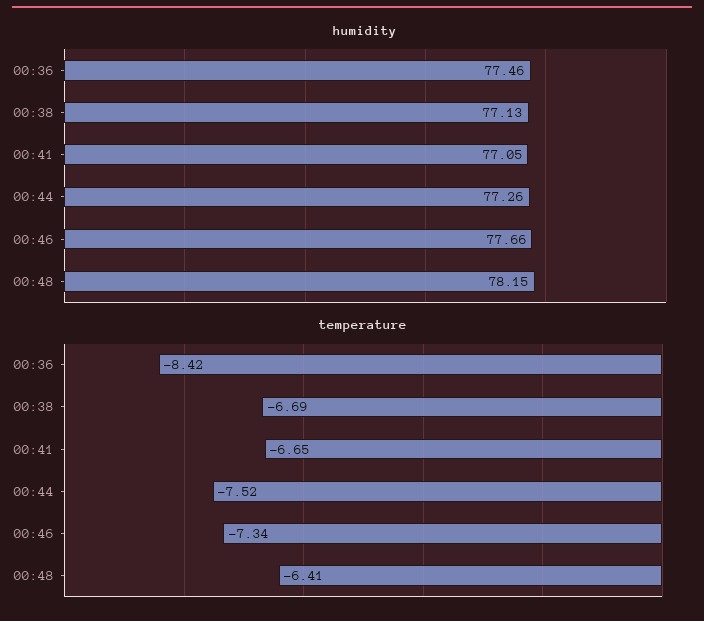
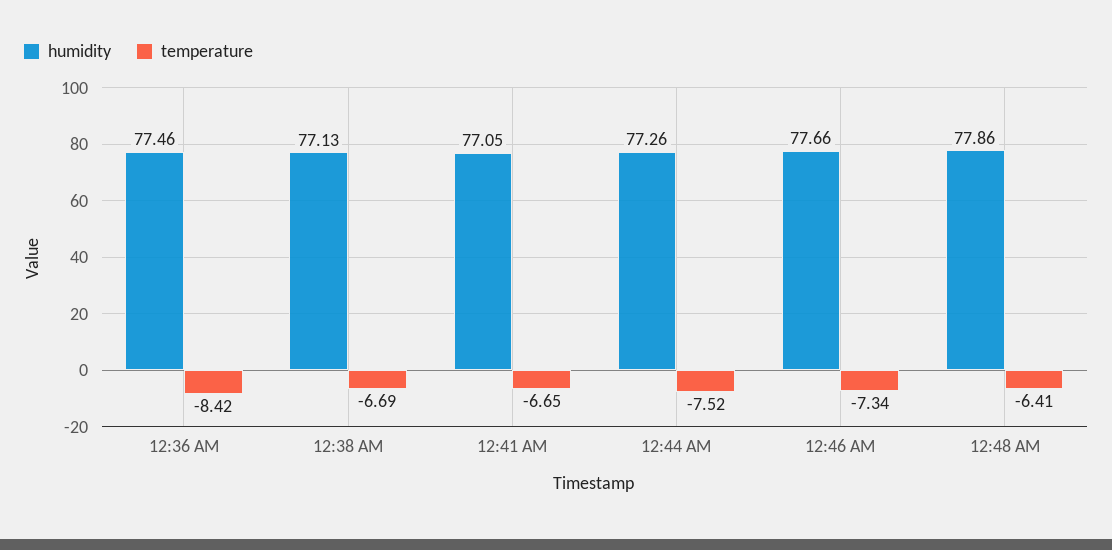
  {
    "humidity": {
      "00:36": 77.46,
      "00:38": 77.13,
      "00:41": 77.05,
      "00:44": 77.26,
      "00:46": 77.66,
-     "00:48": 78.15
+     "00:48": 77.86
    },
    "temperature": {
      "00:36": -8.42,
      "00:38": -6.69,
      "00:41": -6.65,
      "00:44": -7.52,
      "00:46": -7.34,
      "00:48": -6.41
    }
  }

